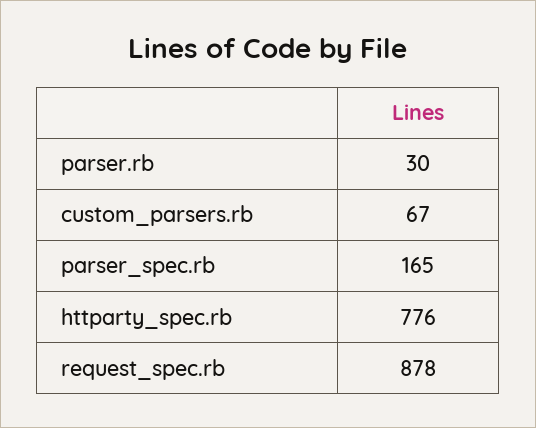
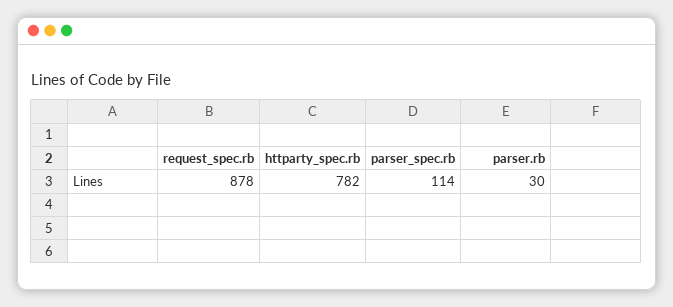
  {
    "parser.rb": 30,
-   "custom_parsers.rb": 67,
-   "parser_spec.rb": 165,
+   "parser_spec.rb": 114,
-   "httparty_spec.rb": 776,
+   "httparty_spec.rb": 782,
    "request_spec.rb": 878
  }

